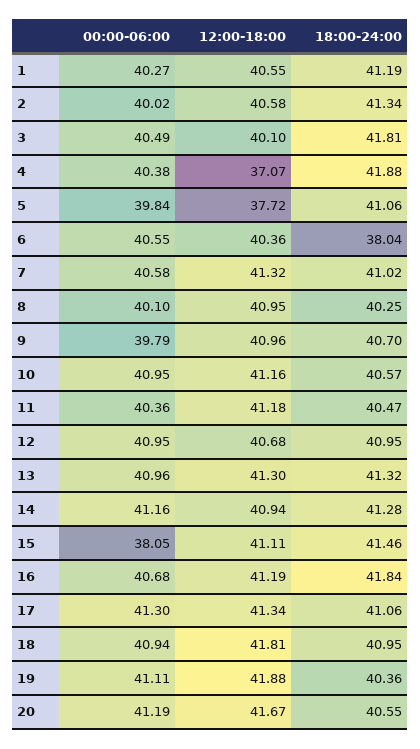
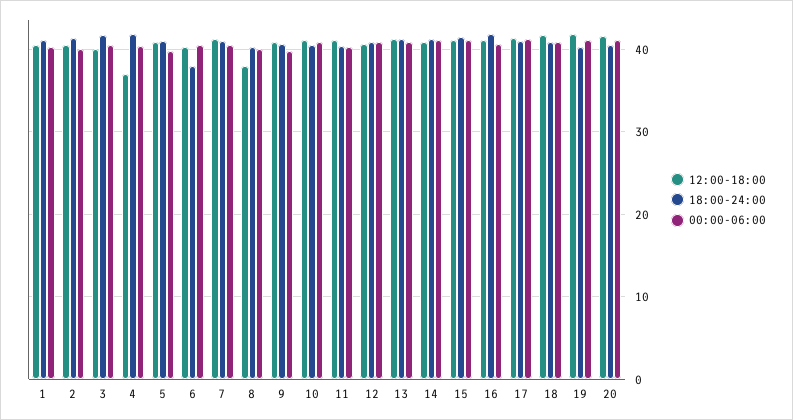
  {
    "00:00-06:00": {
      "1": 40.27,
      "2": 40.02,
      "3": 40.49,
      "4": 40.38,
      "5": 39.84,
      "6": 40.55,
      "7": 40.58,
      "8": 40.1,
      "9": 39.79,
      "10": 40.95,
      "11": 40.36,
      "12": 40.95,
      "13": 40.96,
      "14": 41.16,
-     "15": 38.05,
+     "15": 41,
      "16": 40.68,
      "17": 41.3,
      "18": 40.94,
      "19": 41.11,
      "20": 41.19
    },
    "12:00-18:00": {
      "1": 40.55,
      "2": 40.58,
      "3": 40.1,
      "4": 37.07,
-     "5": 37.72,
+     "5": 41,
      "6": 40.36,
      "7": 41.32,
-     "8": 40.95,
+     "8": 38,
      "9": 40.96,
      "10": 41.16,
      "11": 41.18,
      "12": 40.68,
      "13": 41.3,
      "14": 40.94,
      "15": 41.11,
      "16": 41.19,
      "17": 41.34,
      "18": 41.81,
      "19": 41.88,
      "20": 41.67
    },
    "18:00-24:00": {
      "1": 41.19,
      "2": 41.34,
      "3": 41.81,
      "4": 41.88,
      "5": 41.06,
      "6": 38.04,
      "7": 41.02,
      "8": 40.25,
      "9": 40.7,
      "10": 40.57,
      "11": 40.47,
      "12": 40.95,
      "13": 41.32,
      "14": 41.28,
      "15": 41.46,
      "16": 41.84,
      "17": 41.06,
      "18": 40.95,
      "19": 40.36,
      "20": 40.55
    }
  }

